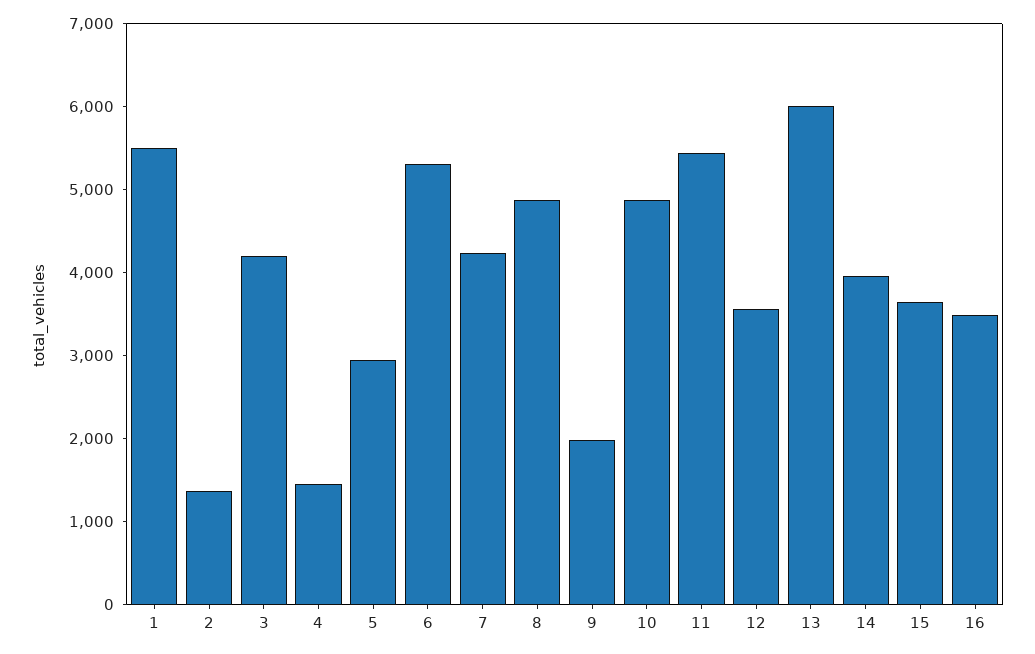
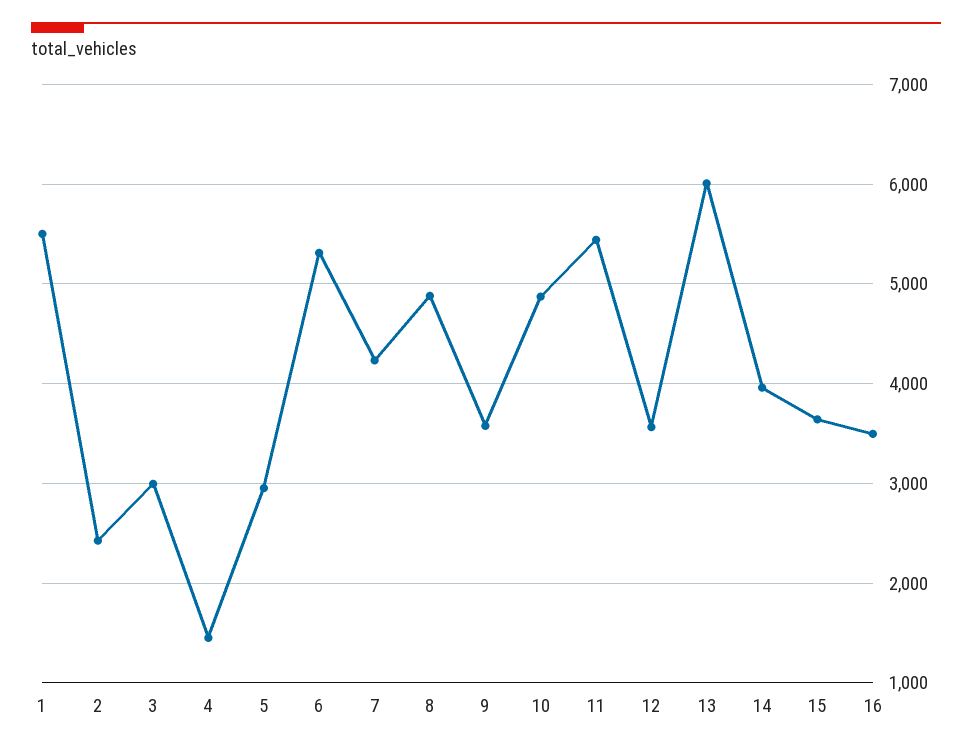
  {
    "1": 5500,
-   "2": 1400,
+   "2": 2400,
-   "3": 4200,
+   "3": 3000,
    "4": 1500,
    "5": 3000,
    "6": 5300,
    "7": 4200,
    "8": 4900,
-   "9": 2000,
+   "9": 3600,
    "10": 4900,
    "11": 5400,
    "12": 3600,
    "13": 6000,
    "14": 4000,
    "15": 3600,
    "16": 3500
  }

